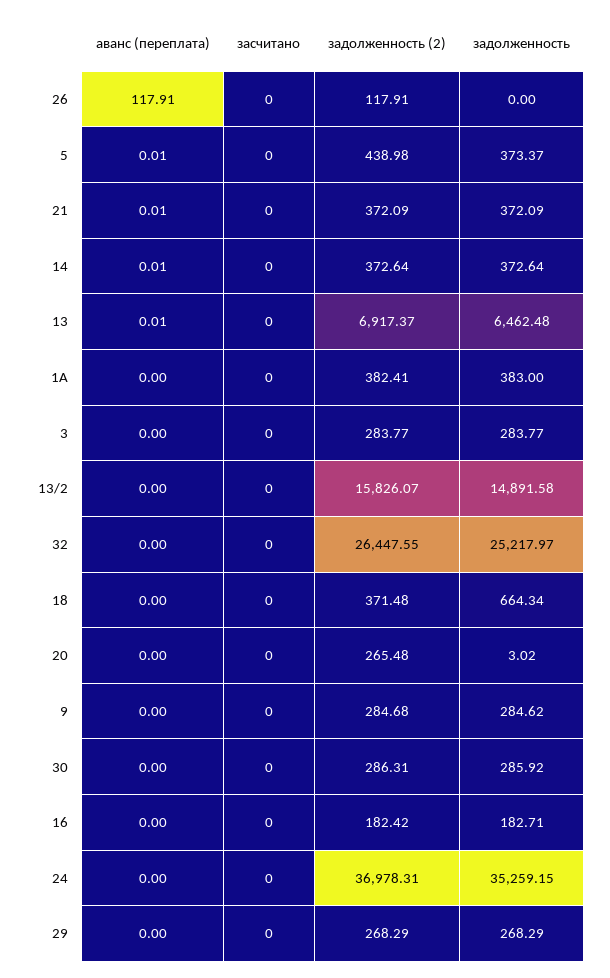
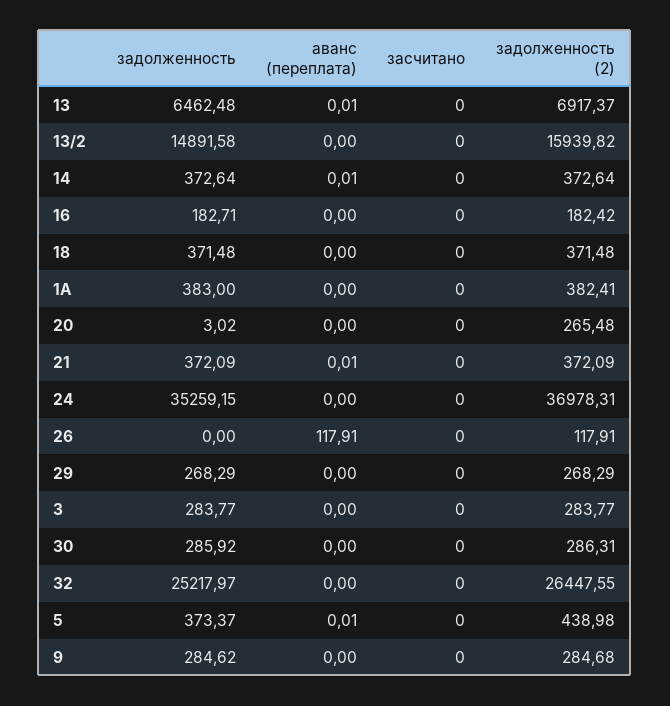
  {
    "аванс (переплата)": {
      "26": 117.91,
      "5": 0.01,
      "21": 0.01,
      "14": 0.01,
      "13": 0.01,
      "1A": 0,
      "3": 0,
      "13/2": 0,
      "32": 0,
      "18": 0,
      "20": 0,
      "9": 0,
      "30": 0,
      "16": 0,
      "24": 0,
      "29": 0
    },
    "засчитано": {
      "26": 0,
      "5": 0,
      "21": 0,
      "14": 0,
      "13": 0,
      "1A": 0,
      "3": 0,
      "13/2": 0,
      "32": 0,
      "18": 0,
      "20": 0,
      "9": 0,
      "30": 0,
      "16": 0,
      "24": 0,
      "29": 0
    },
    "задолженность (2)": {
      "26": 117.91,
      "5": 438.98,
      "21": 372.09,
      "14": 372.64,
      "13": 6917.37,
      "1A": 382.41,
      "3": 283.77,
-     "13/2": 15826.07,
+     "13/2": 15939.82,
      "32": 26447.55,
      "18": 371.48,
      "20": 265.48,
      "9": 284.68,
      "30": 286.31,
      "16": 182.42,
      "24": 36978.31,
      "29": 268.29
    },
    "задолженность": {
      "26": 0,
      "5": 373.37,
      "21": 372.09,
      "14": 372.64,
      "13": 6462.48,
      "1A": 383,
      "3": 283.77,
      "13/2": 14891.58,
      "32": 25217.97,
-     "18": 664.34,
+     "18": 371.48,
      "20": 3.02,
      "9": 284.62,
      "30": 285.92,
      "16": 182.71,
      "24": 35259.15,
      "29": 268.29
    }
  }

